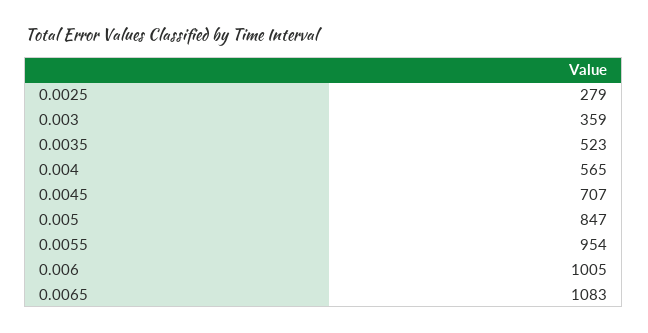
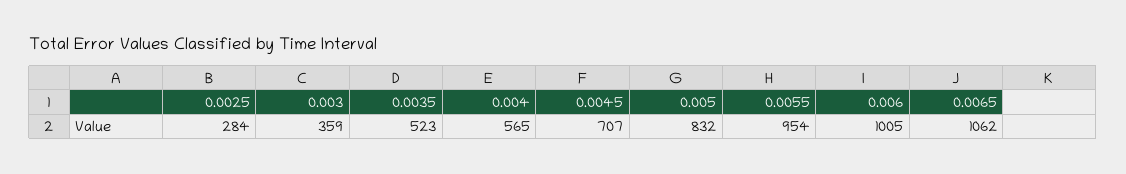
  {
-   "0.0025": 279,
+   "0.0025": 284,
    "0.003": 359,
    "0.0035": 523,
    "0.004": 565,
    "0.0045": 707,
-   "0.005": 847,
+   "0.005": 832,
    "0.0055": 954,
    "0.006": 1005,
-   "0.0065": 1083
+   "0.0065": 1062
  }

